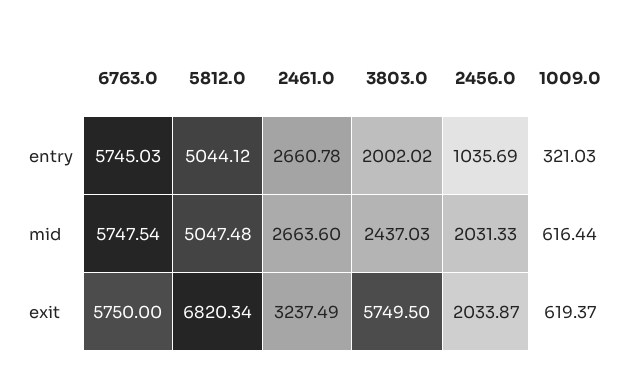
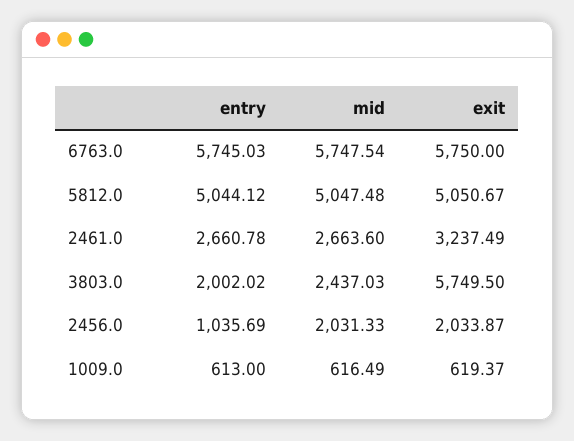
  {
    "6763.0": {
      "entry": 5745.03,
      "mid": 5747.54,
      "exit": 5750
    },
    "5812.0": {
      "entry": 5044.12,
      "mid": 5047.48,
-     "exit": 6820.34
+     "exit": 5050.67
    },
    "2461.0": {
      "entry": 2660.78,
      "mid": 2663.6,
      "exit": 3237.49
    },
    "3803.0": {
      "entry": 2002.02,
      "mid": 2437.03,
      "exit": 5749.5
    },
    "2456.0": {
      "entry": 1035.69,
      "mid": 2031.33,
      "exit": 2033.87
    },
    "1009.0": {
-     "entry": 321.03,
+     "entry": 613,
-     "mid": 616.44,
+     "mid": 616.49,
      "exit": 619.37
    }
  }

